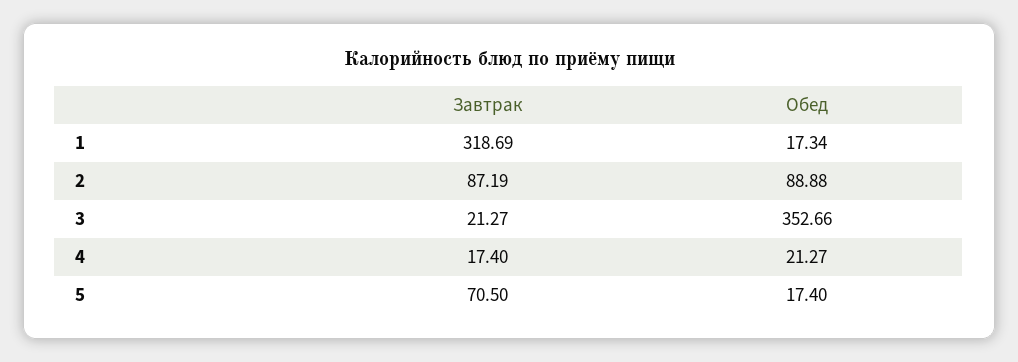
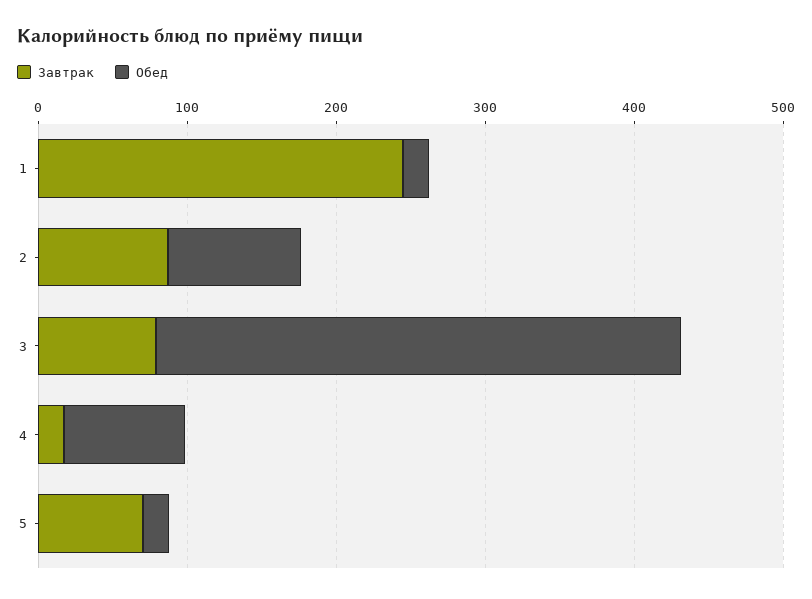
  {
    "Завтрак": {
-     "1": 318.69,
+     "1": 240,
      "2": 87.19,
-     "3": 21.27,
+     "3": 80,
      "4": 17.4,
      "5": 70.5
    },
    "Обед": {
      "1": 17.34,
      "2": 88.88,
      "3": 352.66,
-     "4": 21.27,
+     "4": 80,
      "5": 17.4
    }
  }

